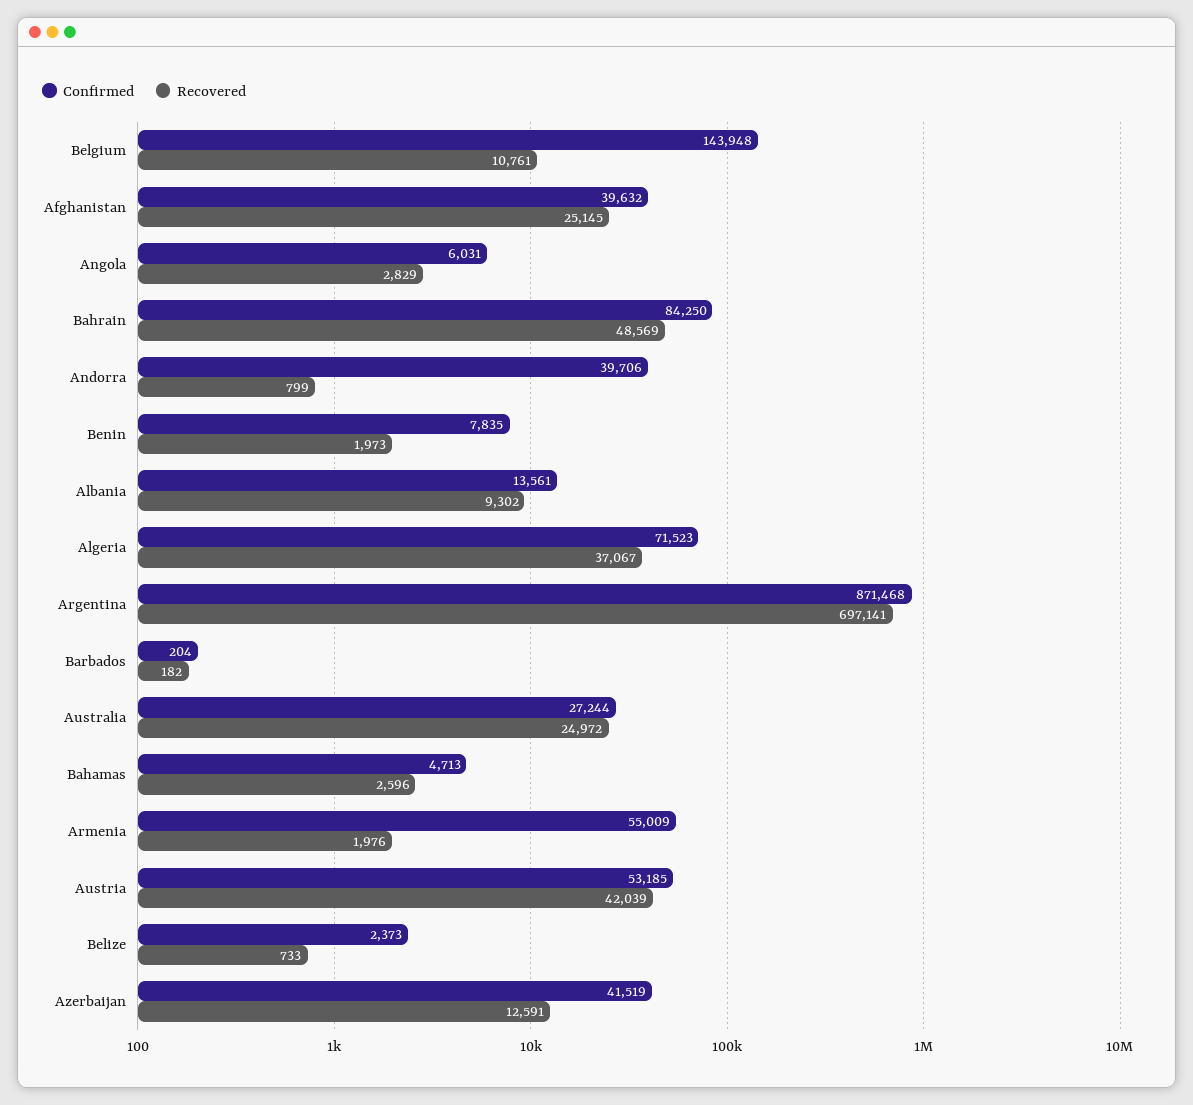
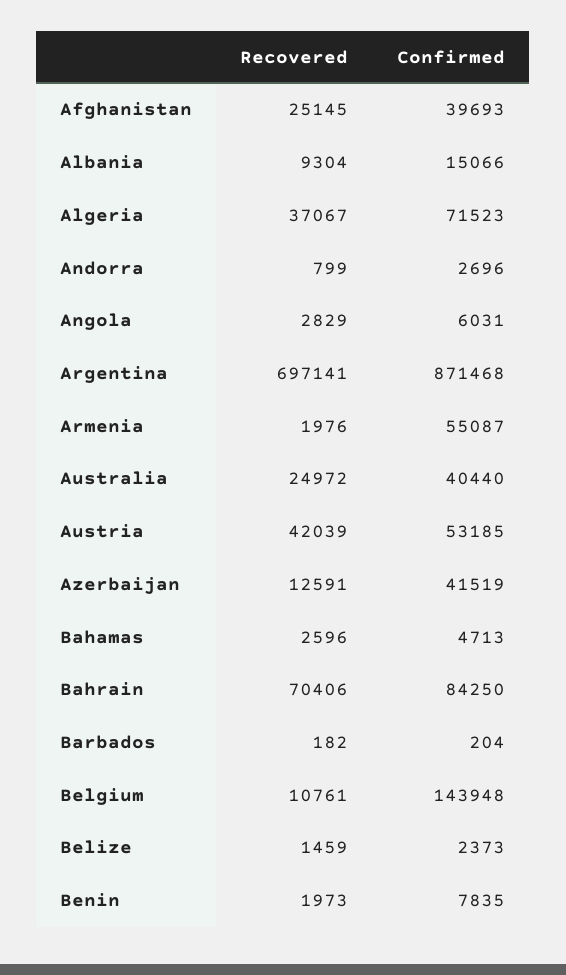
  {
    "Confirmed": {
      "Belgium": 143948,
-     "Afghanistan": 39632,
+     "Afghanistan": 39693,
      "Angola": 6031,
      "Bahrain": 84250,
-     "Andorra": 39706,
+     "Andorra": 2696,
      "Benin": 7835,
-     "Albania": 13561,
+     "Albania": 15066,
      "Algeria": 71523,
      "Argentina": 871468,
      "Barbados": 204,
-     "Australia": 27244,
+     "Australia": 40440,
      "Bahamas": 4713,
-     "Armenia": 55009,
+     "Armenia": 55087,
      "Austria": 53185,
      "Belize": 2373,
      "Azerbaijan": 41519
    },
    "Recovered": {
      "Belgium": 10761,
      "Afghanistan": 25145,
      "Angola": 2829,
-     "Bahrain": 48569,
+     "Bahrain": 70406,
      "Andorra": 799,
      "Benin": 1973,
-     "Albania": 9302,
+     "Albania": 9304,
      "Algeria": 37067,
      "Argentina": 697141,
      "Barbados": 182,
      "Australia": 24972,
      "Bahamas": 2596,
      "Armenia": 1976,
      "Austria": 42039,
-     "Belize": 733,
+     "Belize": 1459,
      "Azerbaijan": 12591
    }
  }

